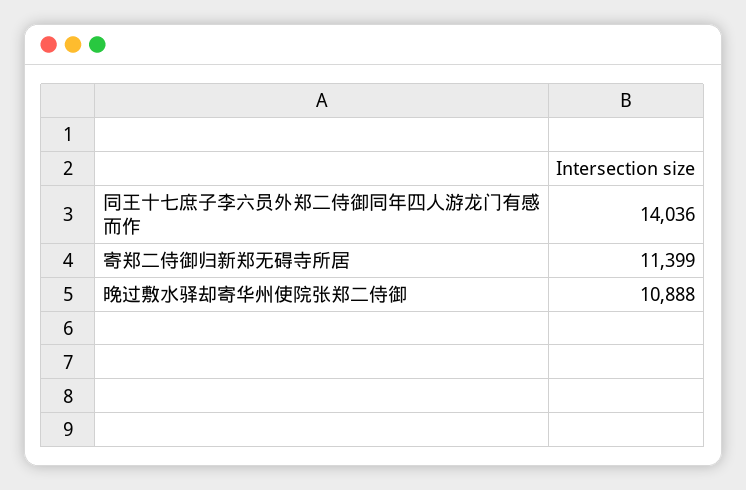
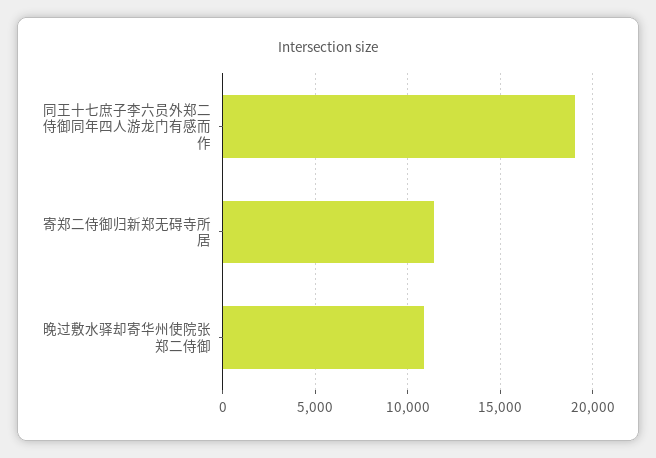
  {
-   "同王十七庶子李六员外郑二侍御同年四人游龙门有感而作": 14036,
+   "同王十七庶子李六员外郑二侍御同年四人游龙门有感而作": 19000,
    "寄郑二侍御归新郑无碍寺所居": 11399,
    "晚过敷水驿却寄华州使院张郑二侍御": 10888
  }

